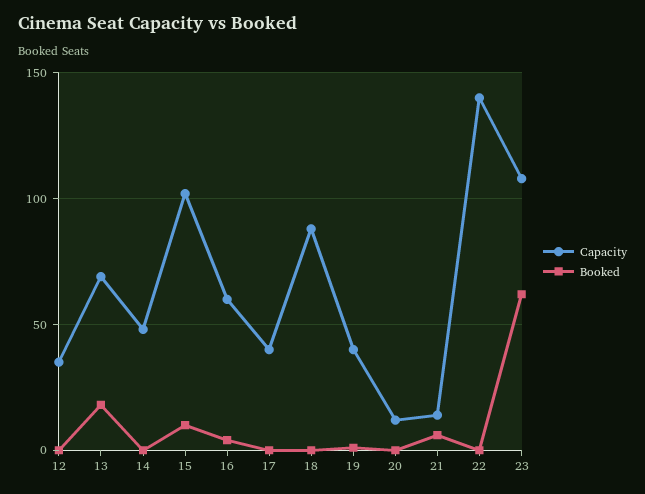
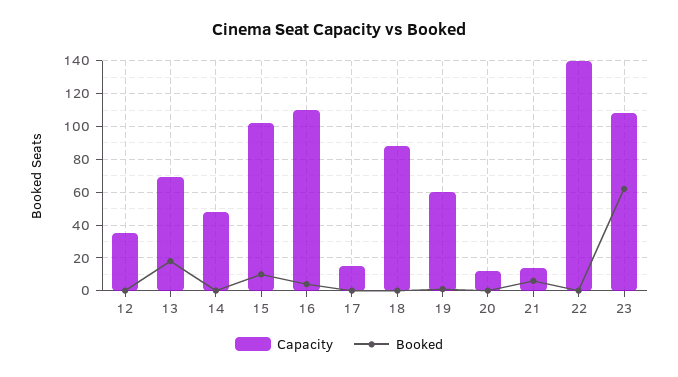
  {
    "Capacity": {
      "12": 35,
      "13": 70,
      "14": 50,
      "15": 100,
-     "16": 60,
+     "16": 110,
-     "17": 40,
+     "17": 15,
      "18": 90,
-     "19": 40,
+     "19": 60,
      "20": 10,
      "21": 15,
      "22": 140,
      "23": 110
    },
    "Booked": {
      "12": 0,
      "13": 20,
      "14": 0,
      "15": 10,
      "16": 5,
      "17": 0,
      "18": 0,
      "19": 0,
      "20": 0,
      "21": 5,
      "22": 0,
      "23": 60
    }
  }

